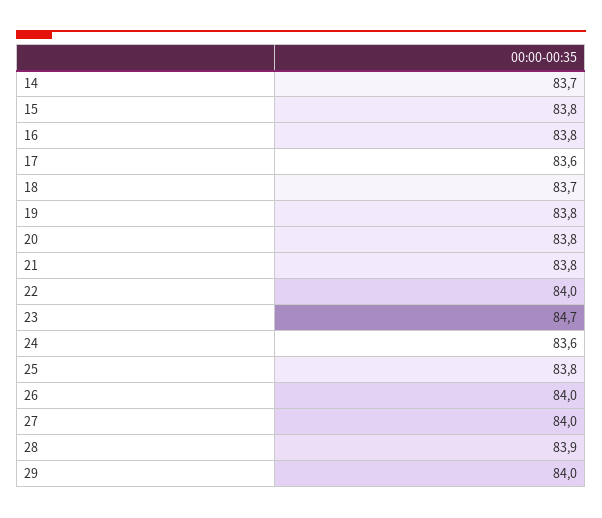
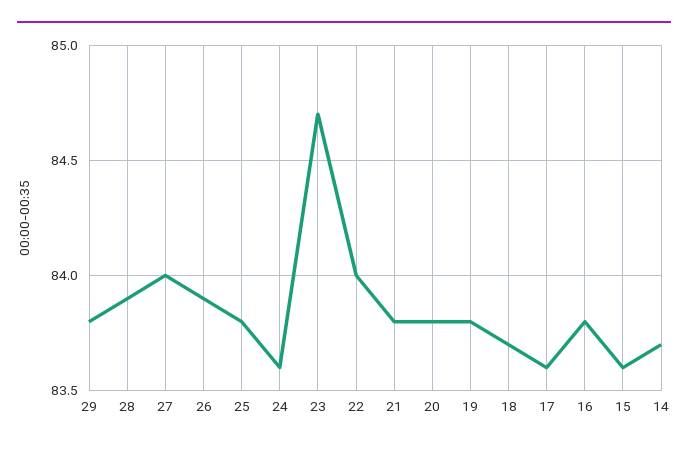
  {
    "14": 83.7,
-   "15": 83.8,
+   "15": 83.6,
    "16": 83.8,
    "17": 83.6,
    "18": 83.7,
    "19": 83.8,
    "20": 83.8,
    "21": 83.8,
    "22": 84,
    "23": 84.7,
    "24": 83.6,
    "25": 83.8,
-   "26": 84,
+   "26": 83.9,
    "27": 84,
    "28": 83.9,
-   "29": 84
+   "29": 83.8
  }

